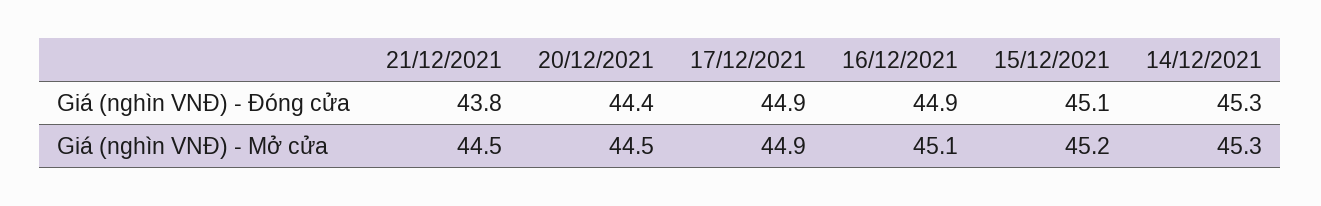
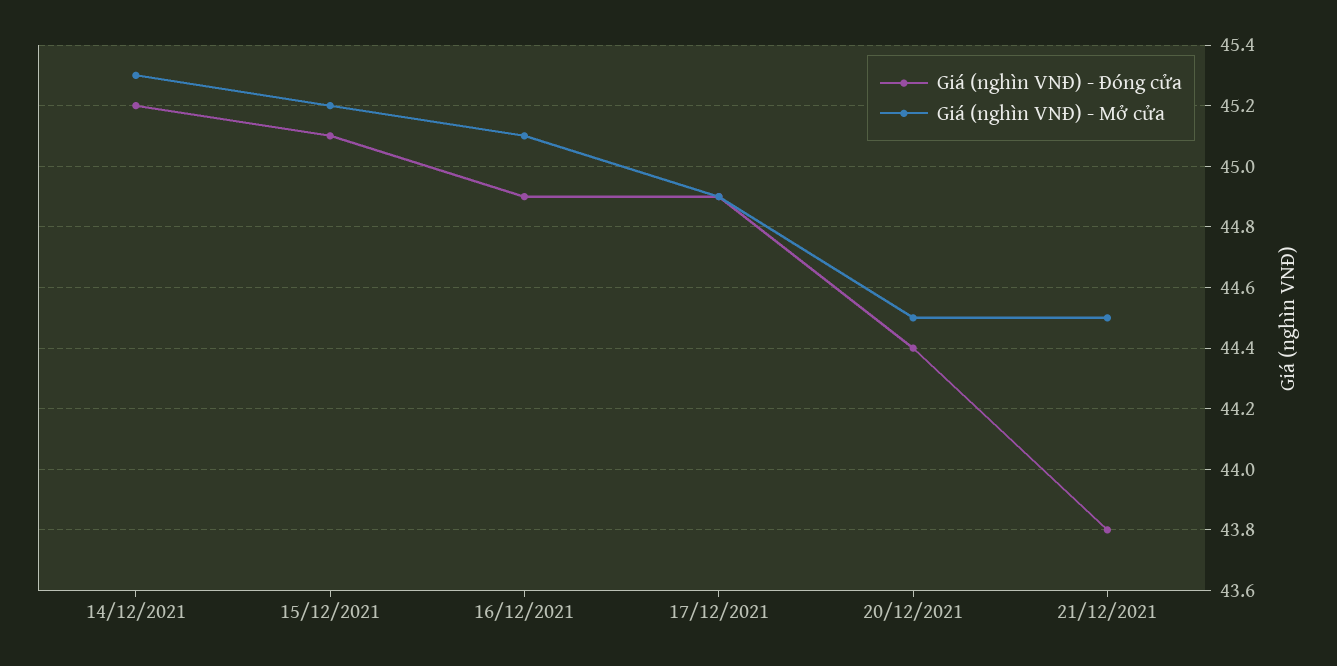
  {
    "Giá (nghìn VNĐ) - Đóng cửa": {
      "21/12/2021": 43.8,
      "20/12/2021": 44.4,
      "17/12/2021": 44.9,
      "16/12/2021": 44.9,
      "15/12/2021": 45.1,
-     "14/12/2021": 45.3
+     "14/12/2021": 45.2
    },
    "Giá (nghìn VNĐ) - Mở cửa": {
      "21/12/2021": 44.5,
      "20/12/2021": 44.5,
      "17/12/2021": 44.9,
      "16/12/2021": 45.1,
      "15/12/2021": 45.2,
      "14/12/2021": 45.3
    }
  }

